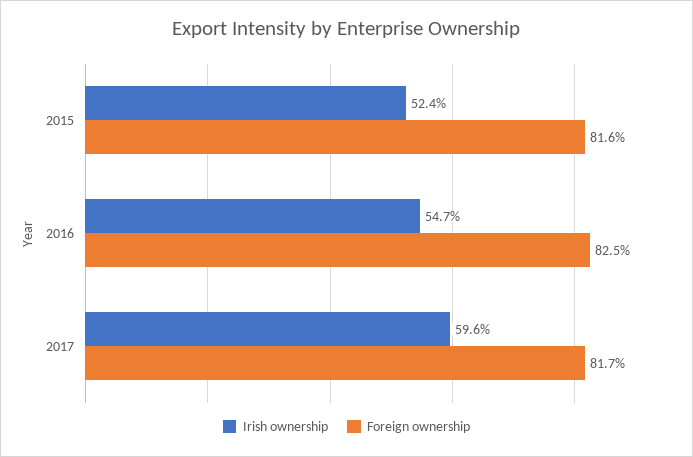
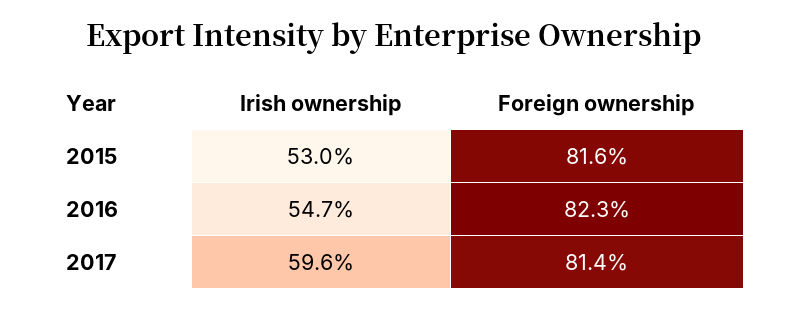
  {
    "Irish ownership": {
-     "2015": 52.4,
+     "2015": 53,
      "2016": 54.7,
      "2017": 59.6
    },
    "Foreign ownership": {
      "2015": 81.6,
-     "2016": 82.5,
+     "2016": 82.3,
-     "2017": 81.7
+     "2017": 81.4
    }
  }

